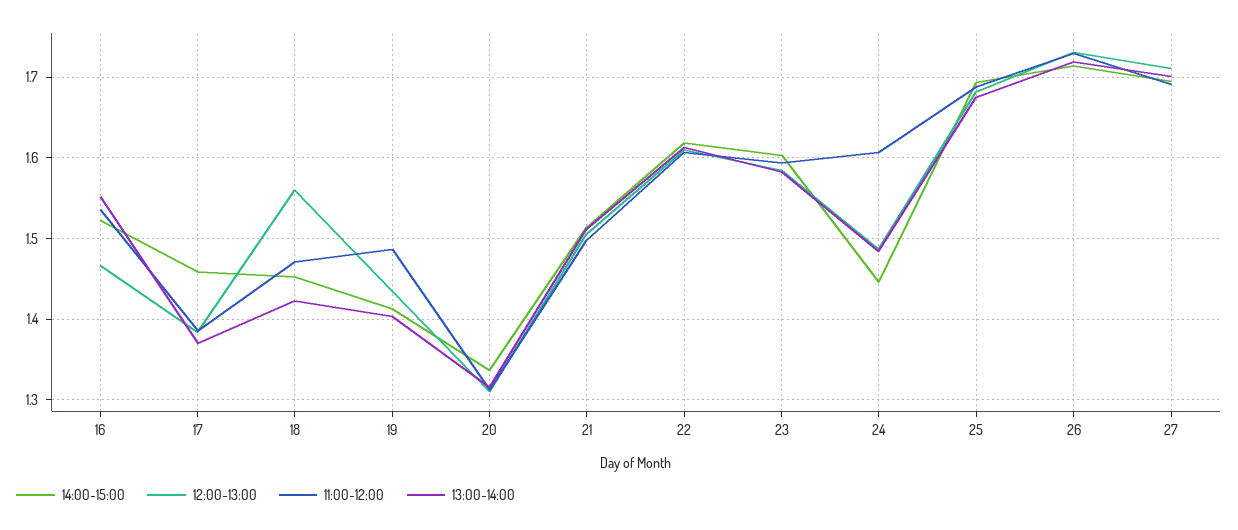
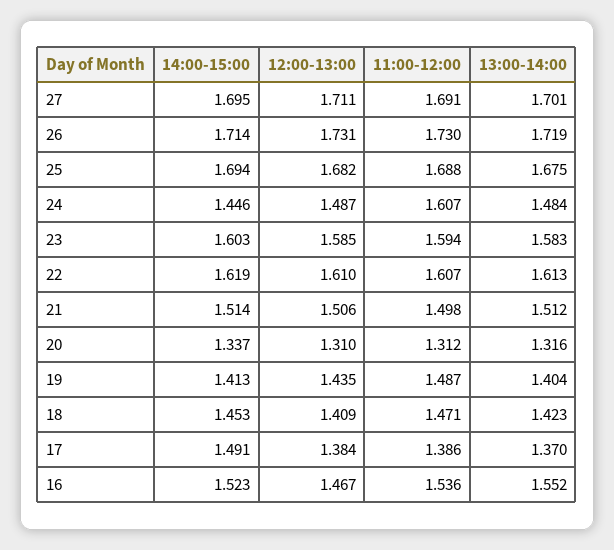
  {
    "14:00-15:00": {
      "16": 1.523,
-     "17": 1.46,
+     "17": 1.491,
      "18": 1.453,
      "19": 1.413,
      "20": 1.337,
      "21": 1.514,
      "22": 1.619,
      "23": 1.603,
      "24": 1.446,
      "25": 1.694,
      "26": 1.714,
      "27": 1.695
    },
    "12:00-13:00": {
      "16": 1.467,
      "17": 1.384,
-     "18": 1.56,
+     "18": 1.409,
      "19": 1.435,
      "20": 1.31,
      "21": 1.506,
      "22": 1.61,
      "23": 1.585,
      "24": 1.487,
      "25": 1.682,
      "26": 1.731,
      "27": 1.711
    },
    "11:00-12:00": {
      "16": 1.536,
      "17": 1.386,
      "18": 1.471,
      "19": 1.487,
      "20": 1.312,
      "21": 1.498,
      "22": 1.607,
      "23": 1.594,
      "24": 1.607,
      "25": 1.688,
      "26": 1.73,
      "27": 1.691
    },
    "13:00-14:00": {
      "16": 1.552,
      "17": 1.37,
      "18": 1.423,
      "19": 1.404,
      "20": 1.316,
      "21": 1.512,
      "22": 1.613,
      "23": 1.583,
      "24": 1.484,
      "25": 1.675,
      "26": 1.719,
      "27": 1.701
    }
  }

